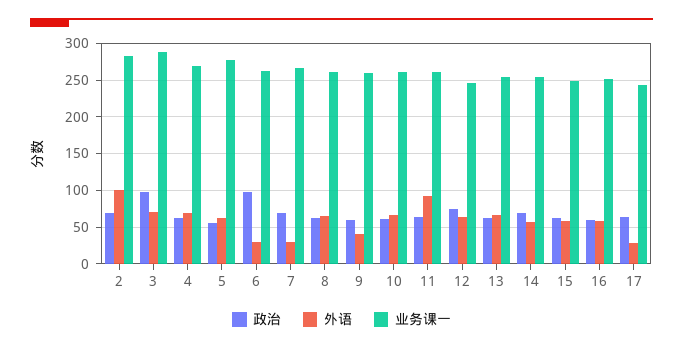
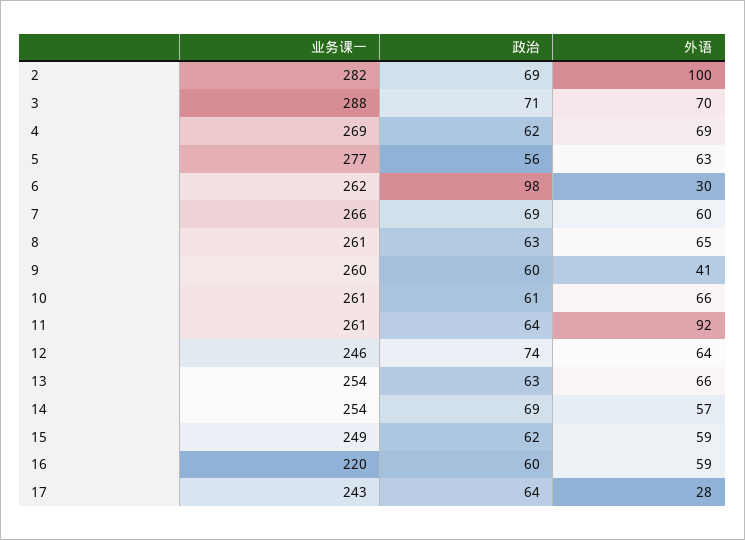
  {
    "政治": {
      "2": 69,
-     "3": 100,
+     "3": 71,
      "4": 62,
      "5": 56,
      "6": 98,
      "7": 69,
      "8": 63,
      "9": 60,
      "10": 61,
      "11": 64,
      "12": 74,
      "13": 63,
      "14": 69,
      "15": 62,
      "16": 60,
      "17": 64
    },
    "外语": {
      "2": 100,
      "3": 70,
      "4": 69,
      "5": 63,
      "6": 30,
-     "7": 30,
+     "7": 60,
      "8": 65,
      "9": 41,
      "10": 66,
      "11": 92,
      "12": 64,
      "13": 66,
      "14": 57,
      "15": 59,
      "16": 59,
      "17": 28
    },
    "业务课一": {
      "2": 282,
      "3": 288,
      "4": 269,
      "5": 277,
      "6": 262,
      "7": 266,
      "8": 261,
      "9": 260,
      "10": 261,
      "11": 261,
      "12": 246,
      "13": 254,
      "14": 254,
      "15": 249,
-     "16": 250,
+     "16": 220,
      "17": 243
    }
  }

